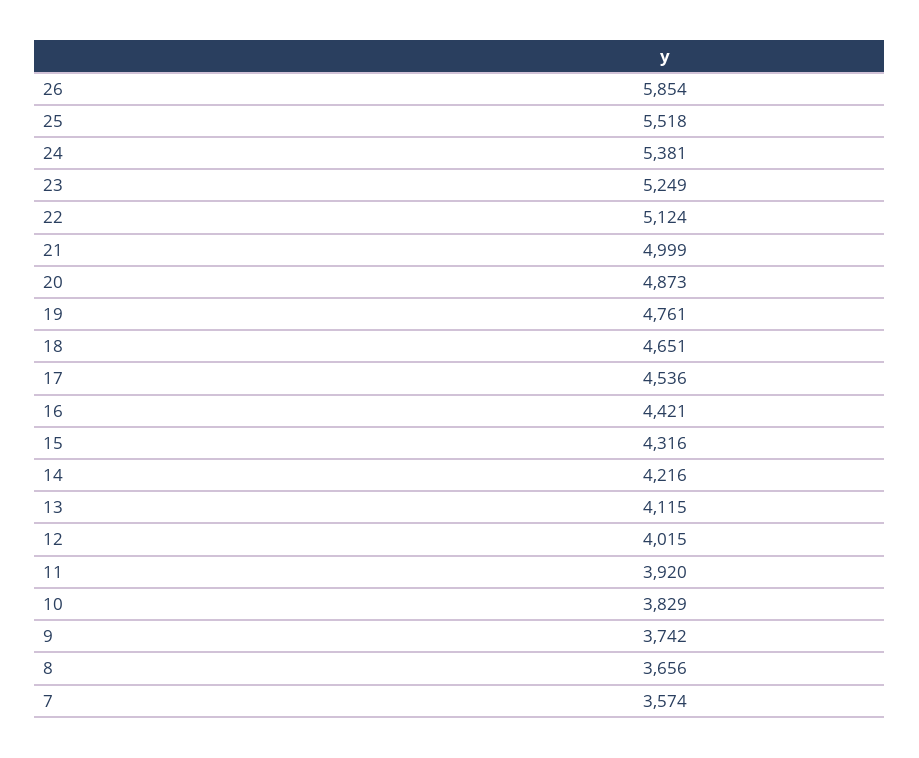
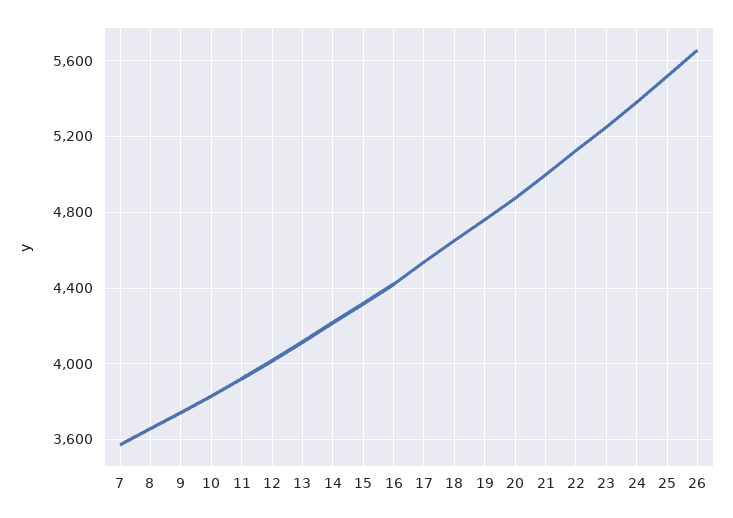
  {
-   "26": 5854,
+   "26": 5650,
    "25": 5518,
    "24": 5381,
    "23": 5249,
    "22": 5124,
    "21": 4999,
    "20": 4873,
    "19": 4761,
    "18": 4651,
    "17": 4536,
    "16": 4421,
    "15": 4316,
    "14": 4216,
    "13": 4115,
    "12": 4015,
    "11": 3920,
    "10": 3829,
    "9": 3742,
    "8": 3656,
    "7": 3574
  }

